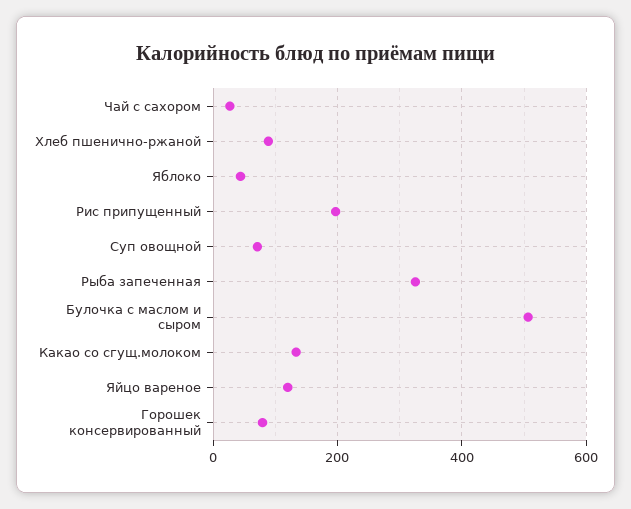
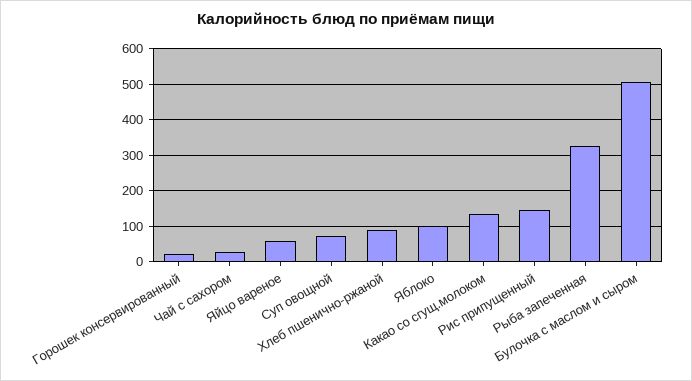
  {
    "Чай с сахором": 20,
    "Хлеб пшенично-ржаной": 80,
-   "Яблоко": 40,
+   "Яблоко": 100,
-   "Рис припущенный": 200,
+   "Рис припущенный": 140,
    "Суп овощной": 80,
    "Рыба запеченная": 320,
    "Булочка с маслом и сыром": 500,
    "Какао со сгущ.молоком": 140,
-   "Яйцо вареное": 120,
+   "Яйцо вареное": 60,
-   "Горошек консервированный": 80
+   "Горошек консервированный": 20
  }

